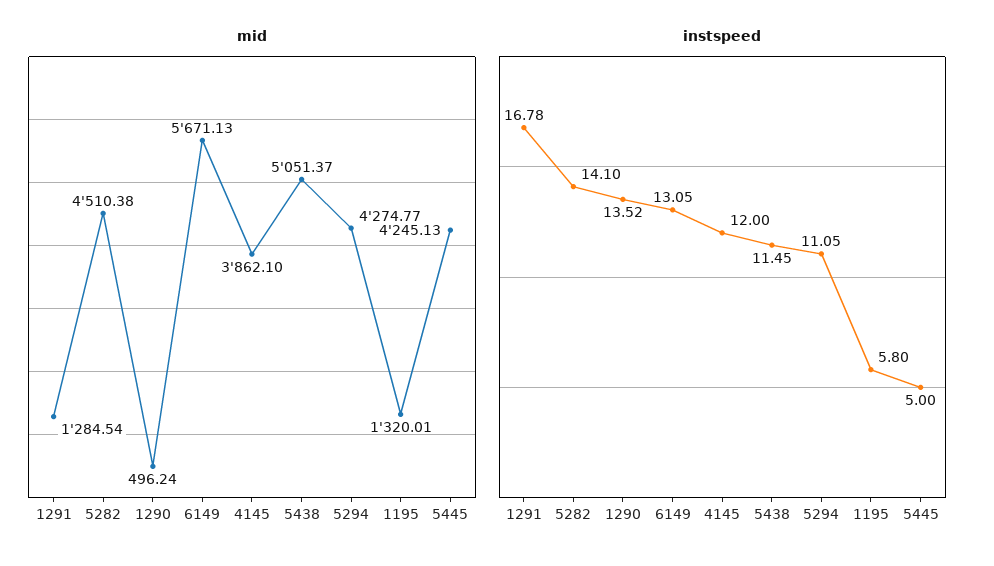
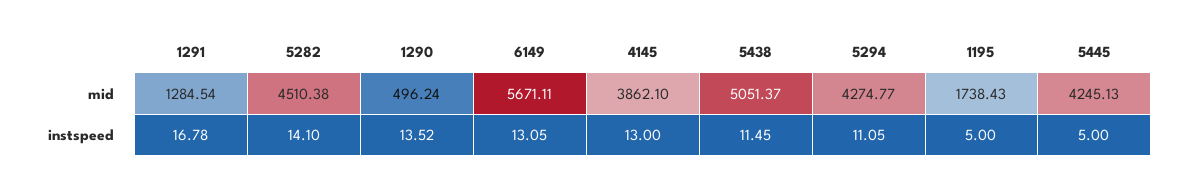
  {
    "mid": {
      "1291": 1284.54,
      "5282": 4510.38,
      "1290": 496.24,
-     "6149": 5671.13,
+     "6149": 5671.11,
      "4145": 3862.1,
      "5438": 5051.37,
      "5294": 4274.77,
-     "1195": 1320.01,
+     "1195": 1738.43,
      "5445": 4245.13
    },
    "instspeed": {
      "1291": 16.78,
      "5282": 14.1,
      "1290": 13.52,
      "6149": 13.05,
-     "4145": 12,
+     "4145": 13,
      "5438": 11.45,
      "5294": 11.05,
-     "1195": 5.8,
+     "1195": 5,
      "5445": 5
    }
  }

